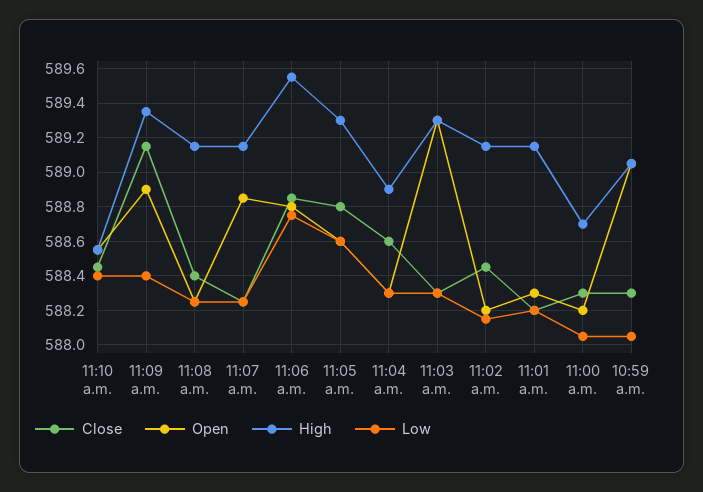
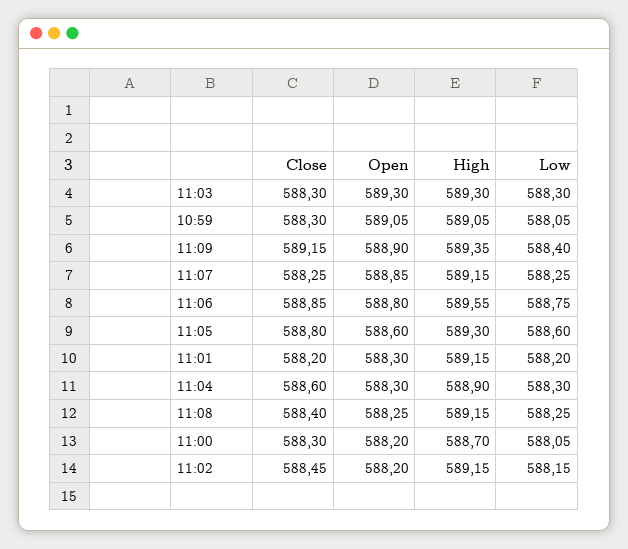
  {
    "Close": {
-     "11:10 a.m.": 588.45,
      "11:09 a.m.": 589.15,
      "11:08 a.m.": 588.4,
      "11:07 a.m.": 588.25,
      "11:06 a.m.": 588.85,
      "11:05 a.m.": 588.8,
      "11:04 a.m.": 588.6,
      "11:03 a.m.": 588.3,
      "11:02 a.m.": 588.45,
      "11:01 a.m.": 588.2,
      "11:00 a.m.": 588.3,
      "10:59 a.m.": 588.3
    },
    "Open": {
-     "11:10 a.m.": 588.55,
      "11:09 a.m.": 588.9,
      "11:08 a.m.": 588.25,
      "11:07 a.m.": 588.85,
      "11:06 a.m.": 588.8,
      "11:05 a.m.": 588.6,
      "11:04 a.m.": 588.3,
      "11:03 a.m.": 589.3,
      "11:02 a.m.": 588.2,
      "11:01 a.m.": 588.3,
      "11:00 a.m.": 588.2,
      "10:59 a.m.": 589.05
    },
    "High": {
-     "11:10 a.m.": 588.55,
      "11:09 a.m.": 589.35,
      "11:08 a.m.": 589.15,
      "11:07 a.m.": 589.15,
      "11:06 a.m.": 589.55,
      "11:05 a.m.": 589.3,
      "11:04 a.m.": 588.9,
      "11:03 a.m.": 589.3,
      "11:02 a.m.": 589.15,
      "11:01 a.m.": 589.15,
      "11:00 a.m.": 588.7,
      "10:59 a.m.": 589.05
    },
    "Low": {
-     "11:10 a.m.": 588.4,
      "11:09 a.m.": 588.4,
      "11:08 a.m.": 588.25,
      "11:07 a.m.": 588.25,
      "11:06 a.m.": 588.75,
      "11:05 a.m.": 588.6,
      "11:04 a.m.": 588.3,
      "11:03 a.m.": 588.3,
      "11:02 a.m.": 588.15,
      "11:01 a.m.": 588.2,
      "11:00 a.m.": 588.05,
      "10:59 a.m.": 588.05
    }
  }

